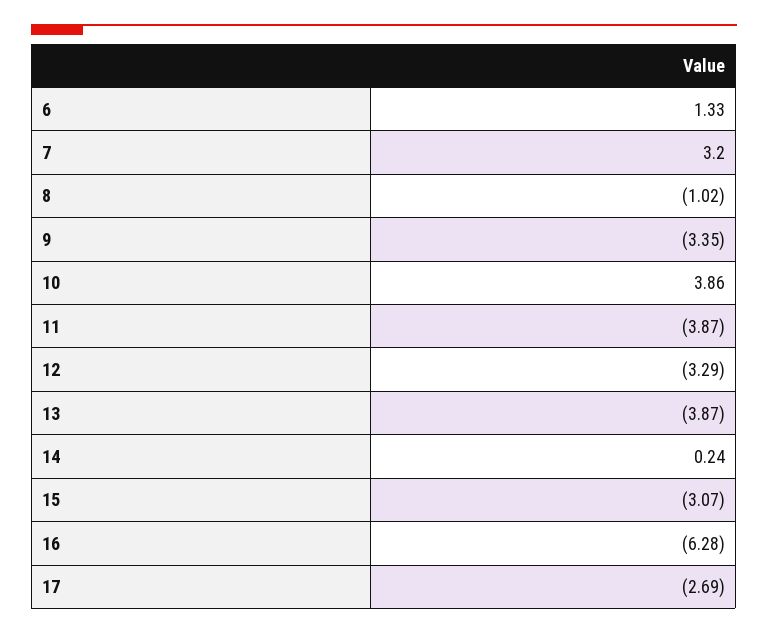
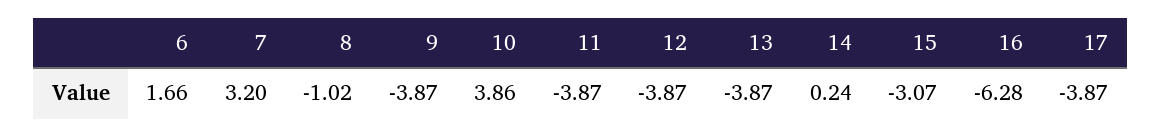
  {
-   "6": 1.33,
+   "6": 1.66,
    "7": 3.2,
    "8": -1.02,
-   "9": -3.35,
+   "9": -3.87,
    "10": 3.86,
    "11": -3.87,
-   "12": -3.29,
+   "12": -3.87,
    "13": -3.87,
    "14": 0.24,
    "15": -3.07,
    "16": -6.28,
-   "17": -2.69
+   "17": -3.87
  }

